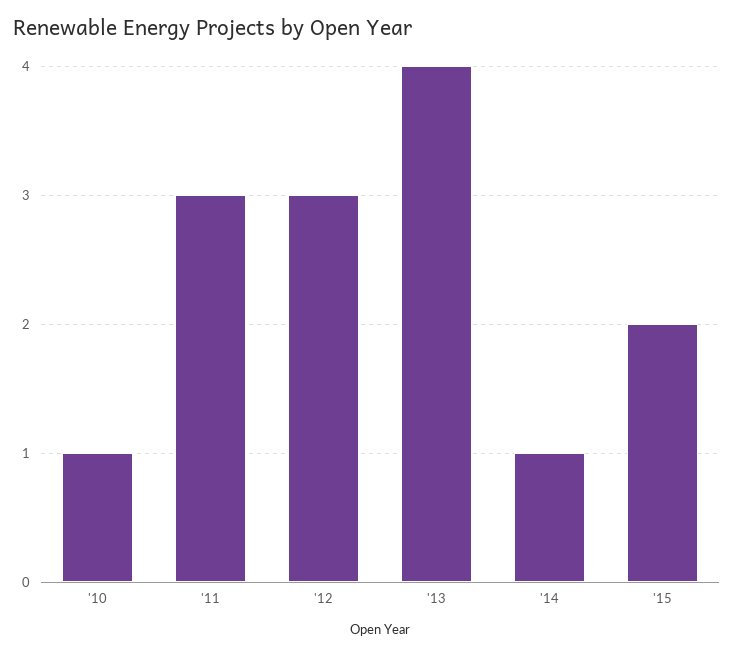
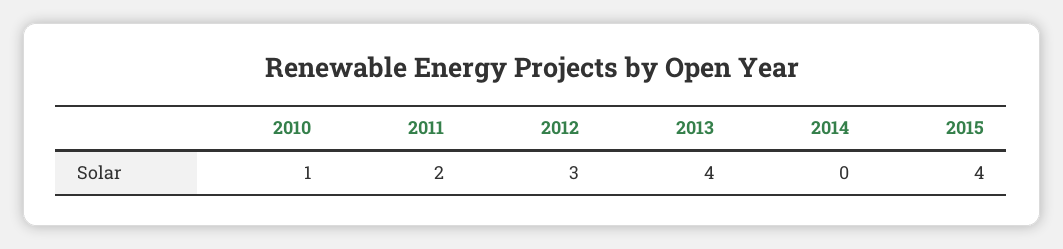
  {
    "'10": 1,
-   "'11": 3,
+   "'11": 2,
    "'12": 3,
    "'13": 4,
-   "'14": 1,
+   "'14": 0,
-   "'15": 2
+   "'15": 4
  }

